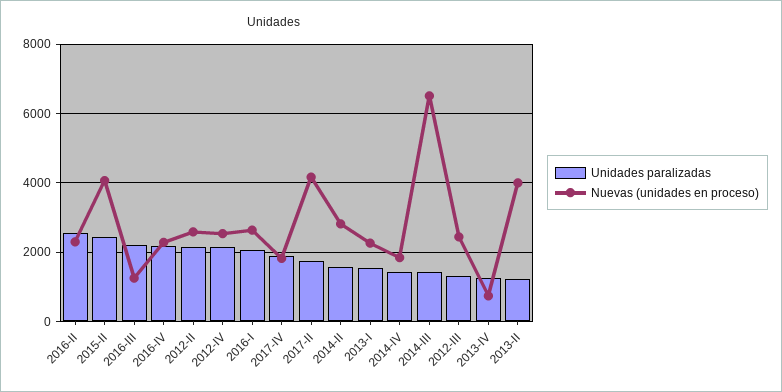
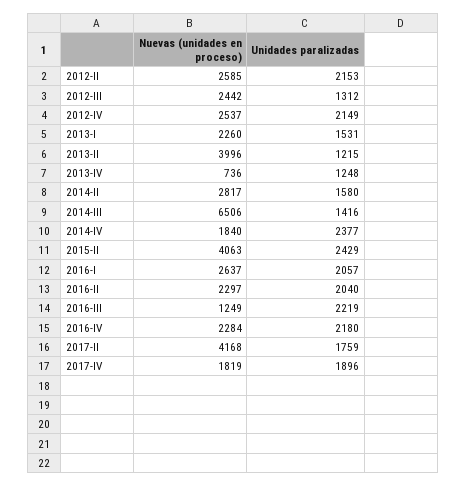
  {
    "Unidades paralizadas": {
-     "2016-II": 2600,
+     "2016-II": 2040,
      "2015-II": 2429,
      "2016-III": 2219,
      "2016-IV": 2180,
      "2012-II": 2153,
      "2012-IV": 2149,
      "2016-I": 2057,
      "2017-IV": 1896,
      "2017-II": 1759,
      "2014-II": 1580,
      "2013-I": 1531,
-     "2014-IV": 1400,
+     "2014-IV": 2377,
      "2014-III": 1416,
      "2012-III": 1312,
      "2013-IV": 1248,
      "2013-II": 1215
    },
    "Nuevas (unidades en proceso)": {
      "2016-II": 2297,
      "2015-II": 4063,
      "2016-III": 1249,
      "2016-IV": 2284,
      "2012-II": 2585,
      "2012-IV": 2537,
      "2016-I": 2637,
      "2017-IV": 1819,
      "2017-II": 4168,
      "2014-II": 2817,
      "2013-I": 2260,
      "2014-IV": 1840,
      "2014-III": 6506,
      "2012-III": 2442,
      "2013-IV": 736,
      "2013-II": 3996
    }
  }

